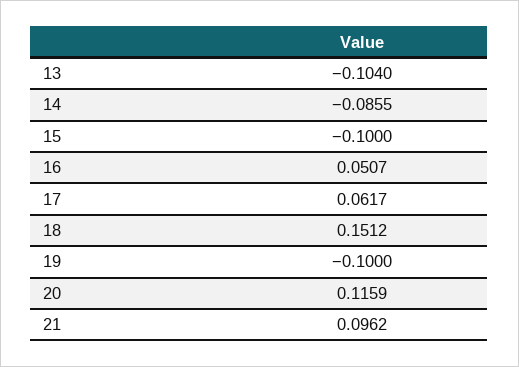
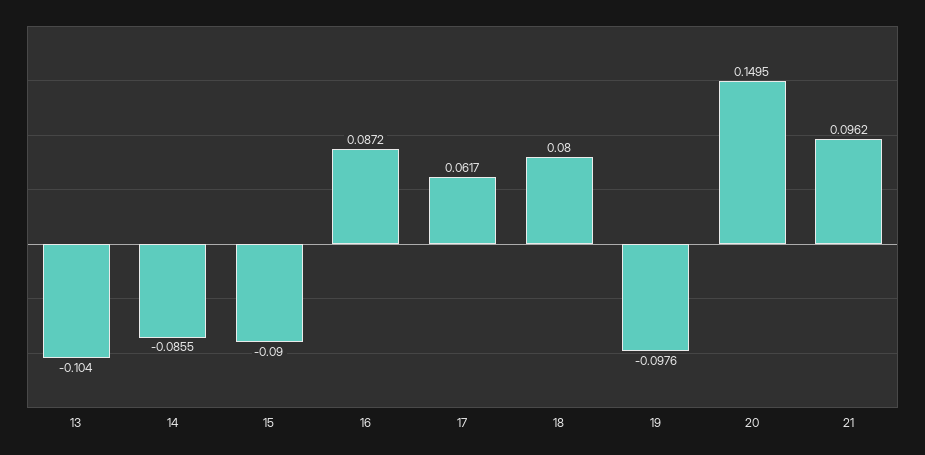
  {
    "13": -0.104,
    "14": -0.0855,
-   "15": -0.1,
+   "15": -0.09,
-   "16": 0.0507,
+   "16": 0.0872,
    "17": 0.0617,
-   "18": 0.1512,
+   "18": 0.08,
-   "19": -0.1,
+   "19": -0.0976,
-   "20": 0.1159,
+   "20": 0.1495,
    "21": 0.0962
  }

